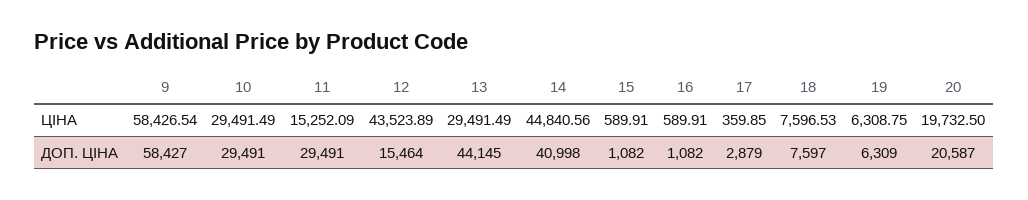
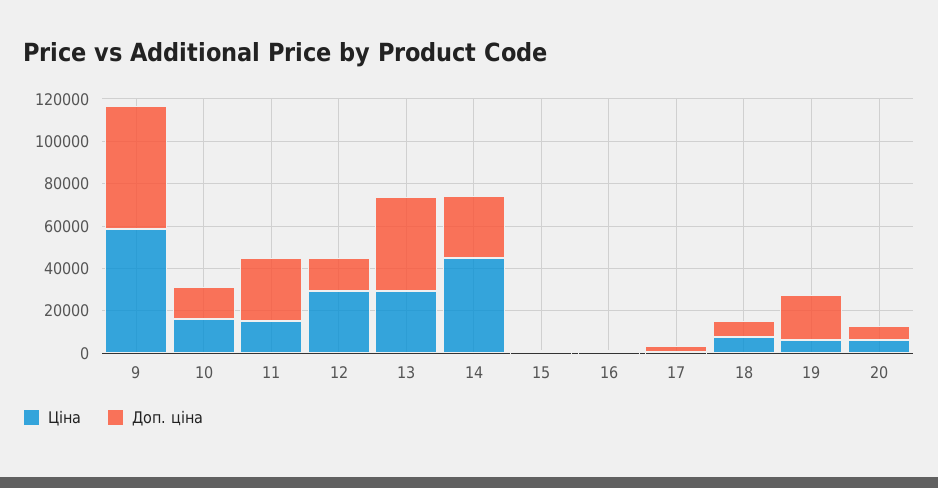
  {
    "ЦІНА": {
      "9": 58426.54,
-     "10": 29491.49,
+     "10": 15000,
      "11": 15252.09,
-     "12": 43523.89,
+     "12": 30000,
      "13": 29491.49,
      "14": 44840.56,
      "15": 589.91,
      "16": 589.91,
      "17": 359.85,
      "18": 7596.53,
      "19": 6308.75,
-     "20": 19732.5
+     "20": 5000
    },
    "ДОП. ЦІНА": {
      "9": 58427,
-     "10": 29491,
+     "10": 15000,
      "11": 29491,
      "12": 15464,
      "13": 44145,
-     "14": 40998,
+     "14": 30000,
      "15": 1082,
      "16": 1082,
      "17": 2879,
      "18": 7597,
-     "19": 6309,
+     "19": 20000,
-     "20": 20587
+     "20": 5000
    }
  }

